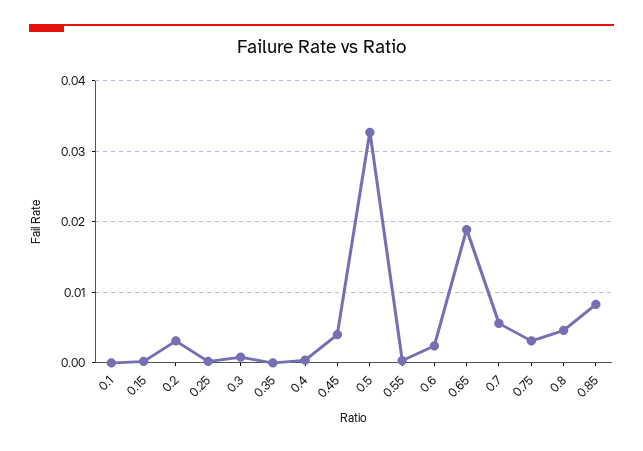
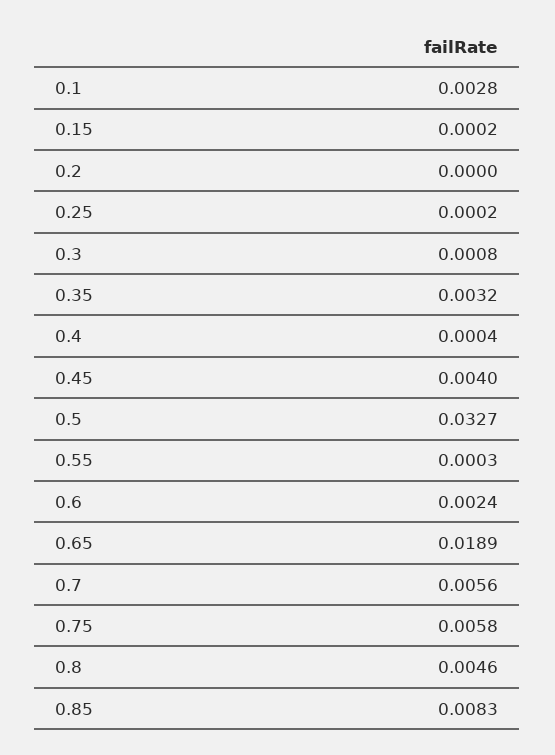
  {
-   "0.1": 0,
+   "0.1": 0.0028,
    "0.15": 0.0002,
-   "0.2": 0.003,
+   "0.2": 0,
    "0.25": 0.0002,
    "0.3": 0.0008,
-   "0.35": 0,
+   "0.35": 0.0032,
    "0.4": 0.0004,
    "0.45": 0.004,
    "0.5": 0.0327,
    "0.55": 0.0003,
    "0.6": 0.0024,
    "0.65": 0.0189,
    "0.7": 0.0056,
-   "0.75": 0.003,
+   "0.75": 0.0058,
    "0.8": 0.0046,
    "0.85": 0.0083
  }

